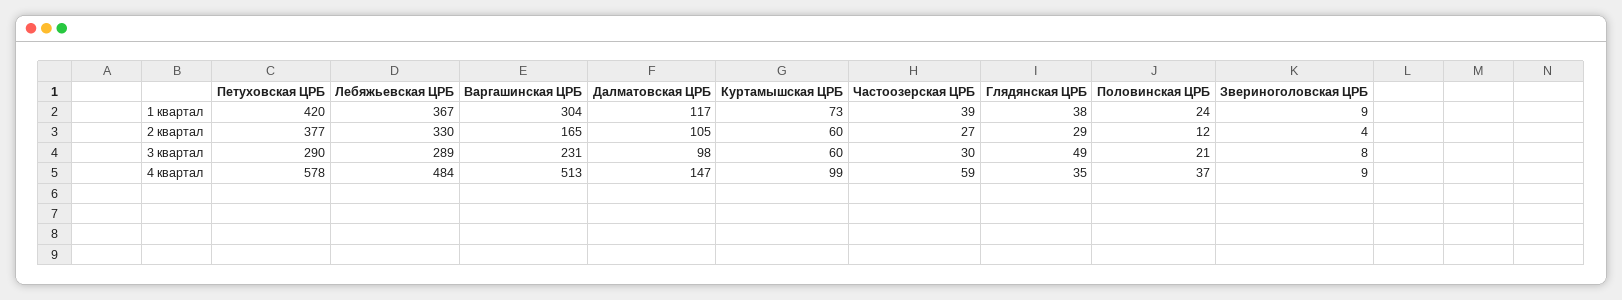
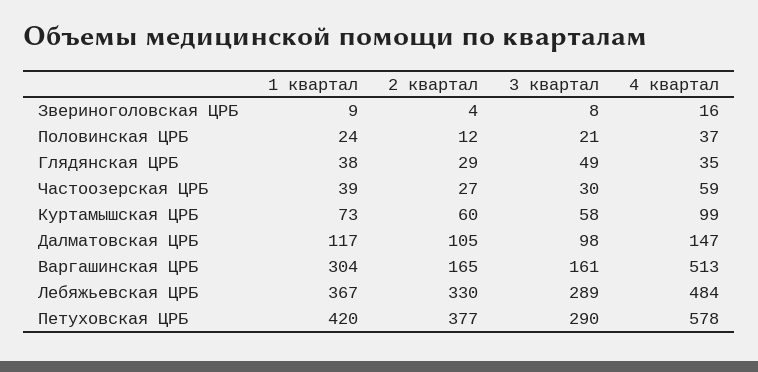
  {
    "Петуховская ЦРБ": {
      "1 квартал": 420,
      "2 квартал": 377,
      "3 квартал": 290,
      "4 квартал": 578
    },
    "Лебяжьевская ЦРБ": {
      "1 квартал": 367,
      "2 квартал": 330,
      "3 квартал": 289,
      "4 квартал": 484
    },
    "Варгашинская ЦРБ": {
      "1 квартал": 304,
      "2 квартал": 165,
-     "3 квартал": 231,
+     "3 квартал": 161,
      "4 квартал": 513
    },
    "Далматовская ЦРБ": {
      "1 квартал": 117,
      "2 квартал": 105,
      "3 квартал": 98,
      "4 квартал": 147
    },
    "Куртамышская ЦРБ": {
      "1 квартал": 73,
      "2 квартал": 60,
-     "3 квартал": 60,
+     "3 квартал": 58,
      "4 квартал": 99
    },
    "Частоозерская ЦРБ": {
      "1 квартал": 39,
      "2 квартал": 27,
      "3 квартал": 30,
      "4 квартал": 59
    },
    "Глядянская ЦРБ": {
      "1 квартал": 38,
      "2 квартал": 29,
      "3 квартал": 49,
      "4 квартал": 35
    },
    "Половинская ЦРБ": {
      "1 квартал": 24,
      "2 квартал": 12,
      "3 квартал": 21,
      "4 квартал": 37
    },
    "Звериноголовская ЦРБ": {
      "1 квартал": 9,
      "2 квартал": 4,
      "3 квартал": 8,
-     "4 квартал": 9
+     "4 квартал": 16
    }
  }

